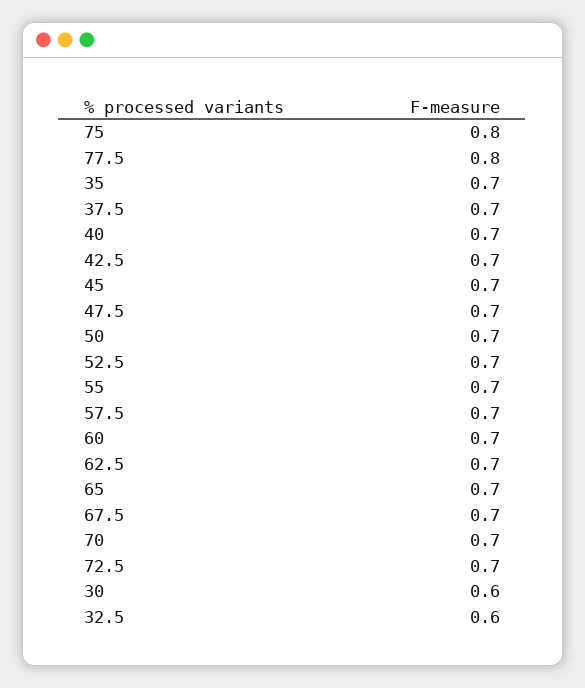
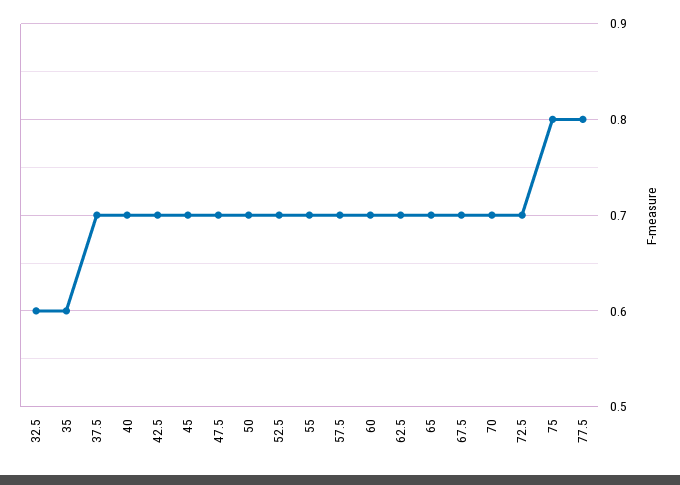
  {
    "75": 0.8,
    "77.5": 0.8,
-   "35": 0.7,
+   "35": 0.6,
    "37.5": 0.7,
    "40": 0.7,
    "42.5": 0.7,
    "45": 0.7,
    "47.5": 0.7,
    "50": 0.7,
    "52.5": 0.7,
    "55": 0.7,
    "57.5": 0.7,
    "60": 0.7,
    "62.5": 0.7,
    "65": 0.7,
    "67.5": 0.7,
    "70": 0.7,
    "72.5": 0.7,
-   "30": 0.6,
    "32.5": 0.6
  }

